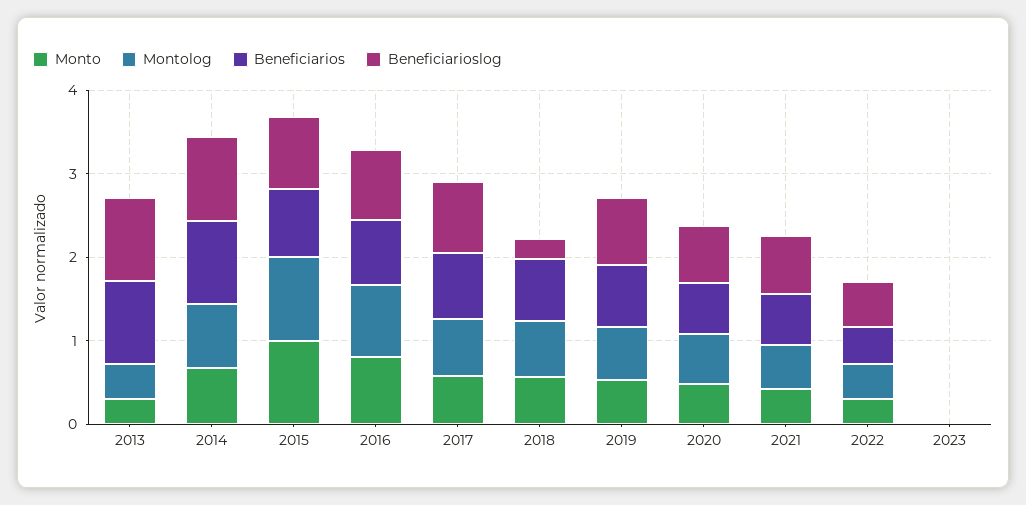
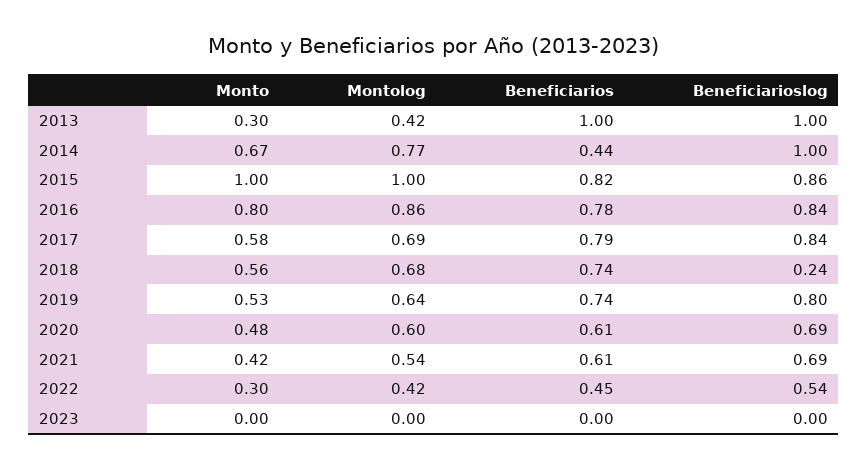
  {
    "Monto": {
      "2013": 0.3,
      "2014": 0.67,
      "2015": 1,
      "2016": 0.8,
      "2017": 0.58,
      "2018": 0.56,
      "2019": 0.53,
      "2020": 0.48,
      "2021": 0.42,
      "2022": 0.3,
      "2023": 0
    },
    "Montolog": {
      "2013": 0.42,
      "2014": 0.77,
      "2015": 1,
      "2016": 0.86,
      "2017": 0.69,
      "2018": 0.68,
      "2019": 0.64,
      "2020": 0.6,
      "2021": 0.54,
      "2022": 0.42,
      "2023": 0
    },
    "Beneficiarios": {
      "2013": 1,
-     "2014": 1,
+     "2014": 0.44,
      "2015": 0.82,
      "2016": 0.78,
      "2017": 0.79,
      "2018": 0.74,
      "2019": 0.74,
      "2020": 0.61,
      "2021": 0.61,
      "2022": 0.45,
      "2023": 0
    },
    "Beneficiarioslog": {
      "2013": 1,
      "2014": 1,
      "2015": 0.86,
      "2016": 0.84,
      "2017": 0.84,
      "2018": 0.24,
      "2019": 0.8,
      "2020": 0.69,
      "2021": 0.69,
      "2022": 0.54,
      "2023": 0
    }
  }

